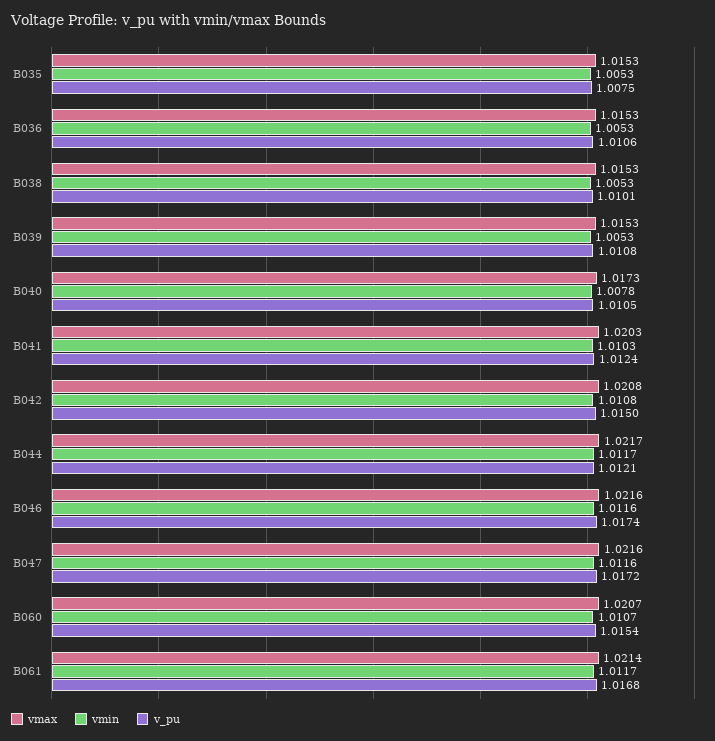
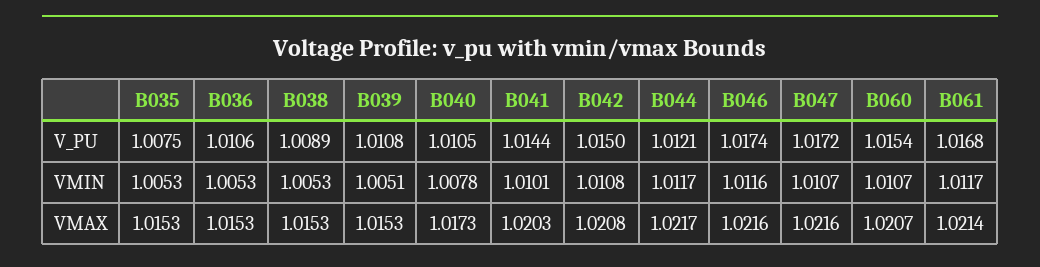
  {
    "vmax": {
      "B035": 1.0153,
      "B036": 1.0153,
      "B038": 1.0153,
      "B039": 1.0153,
      "B040": 1.0173,
      "B041": 1.0203,
      "B042": 1.0208,
      "B044": 1.0217,
      "B046": 1.0216,
      "B047": 1.0216,
      "B060": 1.0207,
      "B061": 1.0214
    },
    "vmin": {
      "B035": 1.0053,
      "B036": 1.0053,
      "B038": 1.0053,
-     "B039": 1.0053,
+     "B039": 1.0051,
      "B040": 1.0078,
-     "B041": 1.0103,
+     "B041": 1.0101,
      "B042": 1.0108,
      "B044": 1.0117,
      "B046": 1.0116,
-     "B047": 1.0116,
+     "B047": 1.0107,
      "B060": 1.0107,
      "B061": 1.0117
    },
    "v_pu": {
      "B035": 1.0075,
      "B036": 1.0106,
-     "B038": 1.0101,
+     "B038": 1.0089,
      "B039": 1.0108,
      "B040": 1.0105,
-     "B041": 1.0124,
+     "B041": 1.0144,
      "B042": 1.015,
      "B044": 1.0121,
      "B046": 1.0174,
      "B047": 1.0172,
      "B060": 1.0154,
      "B061": 1.0168
    }
  }

